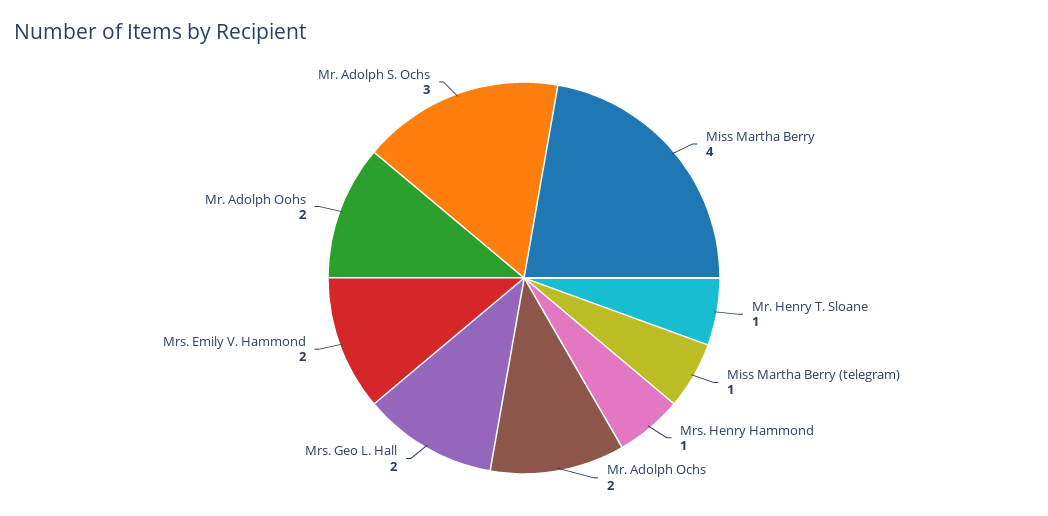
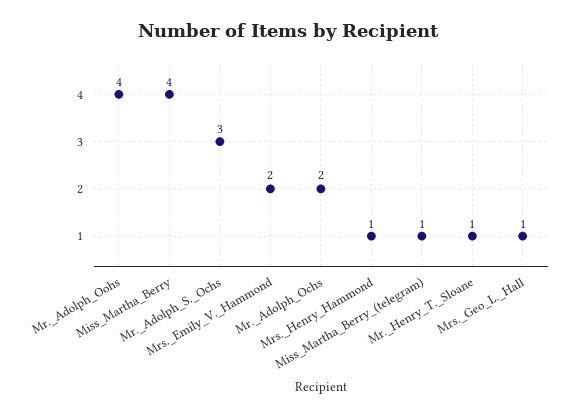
  {
    "Miss Martha Berry": 4,
    "Mr. Henry T. Sloane": 1,
    "Miss Martha Berry (telegram)": 1,
    "Mrs. Henry Hammond": 1,
    "Mr. Adolph Ochs": 2,
-   "Mrs. Geo L. Hall": 2,
+   "Mrs. Geo L. Hall": 1,
    "Mrs. Emily V. Hammond": 2,
-   "Mr. Adolph Oohs": 2,
+   "Mr. Adolph Oohs": 4,
    "Mr. Adolph S. Ochs": 3
  }

